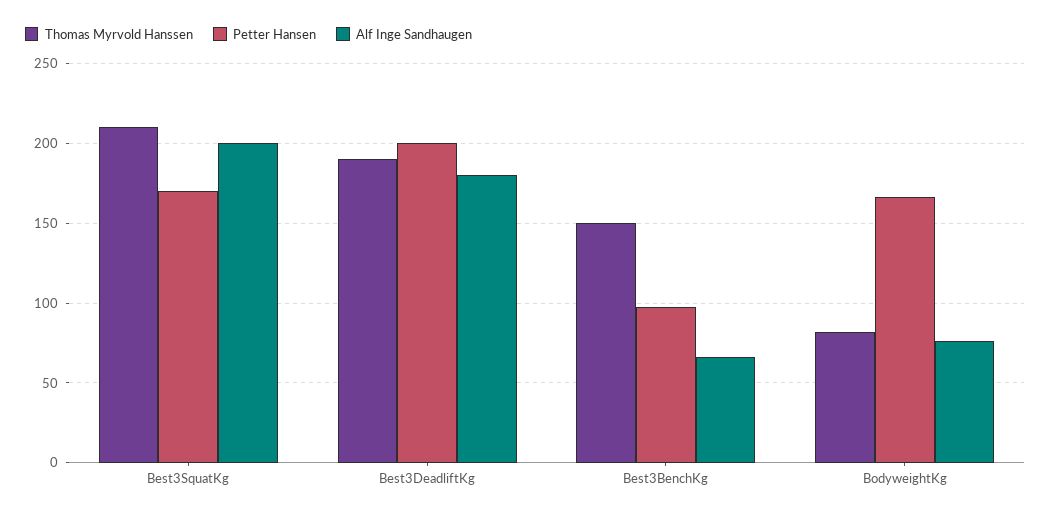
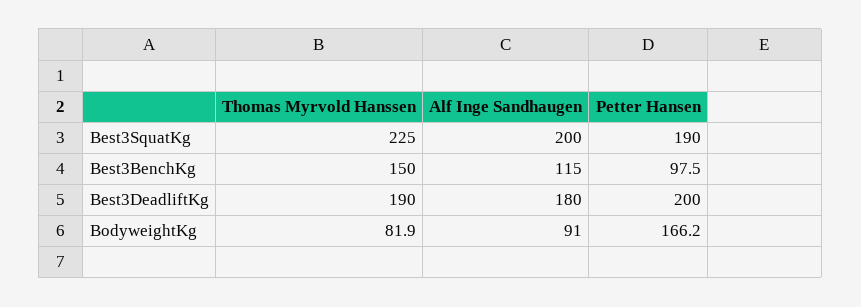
  {
    "Thomas Myrvold Hanssen": {
-     "Best3SquatKg": 210,
+     "Best3SquatKg": 225,
      "Best3DeadliftKg": 190,
      "Best3BenchKg": 150,
      "BodyweightKg": 81.9
    },
    "Petter Hansen": {
-     "Best3SquatKg": 170,
+     "Best3SquatKg": 190,
      "Best3DeadliftKg": 200,
      "Best3BenchKg": 97.5,
      "BodyweightKg": 166.2
    },
    "Alf Inge Sandhaugen": {
      "Best3SquatKg": 200,
      "Best3DeadliftKg": 180,
-     "Best3BenchKg": 65,
+     "Best3BenchKg": 115,
-     "BodyweightKg": 75
+     "BodyweightKg": 91
    }
  }

